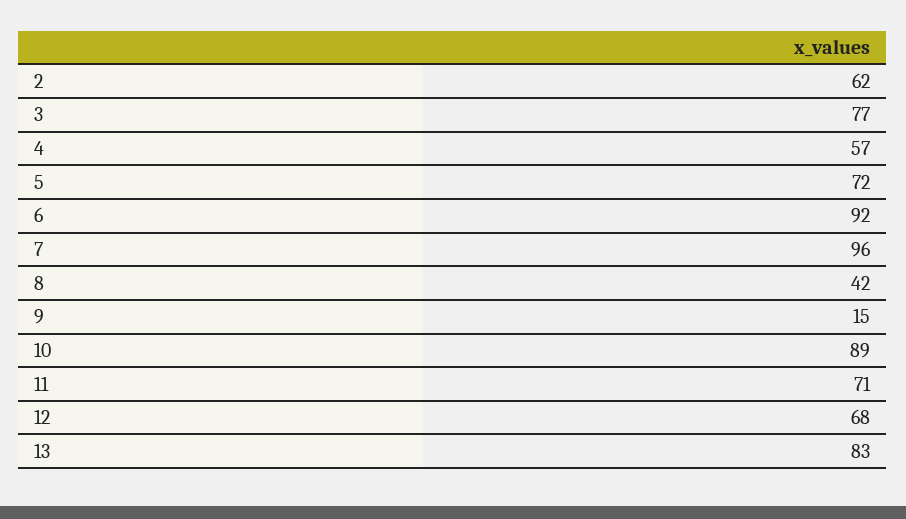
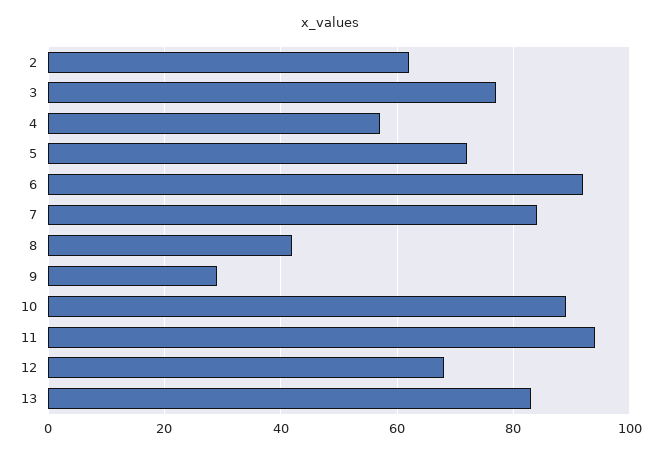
  {
    "2": 62,
    "3": 77,
    "4": 57,
    "5": 72,
    "6": 92,
-   "7": 96,
+   "7": 85,
    "8": 42,
-   "9": 15,
+   "9": 30,
    "10": 89,
-   "11": 71,
+   "11": 95,
    "12": 68,
    "13": 83
  }

